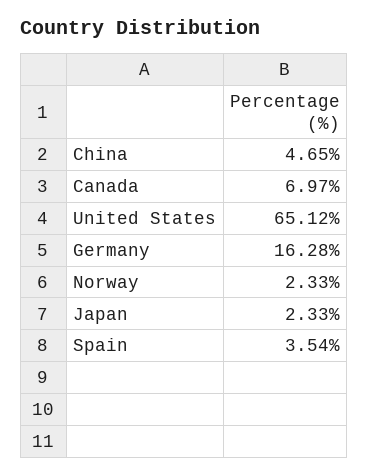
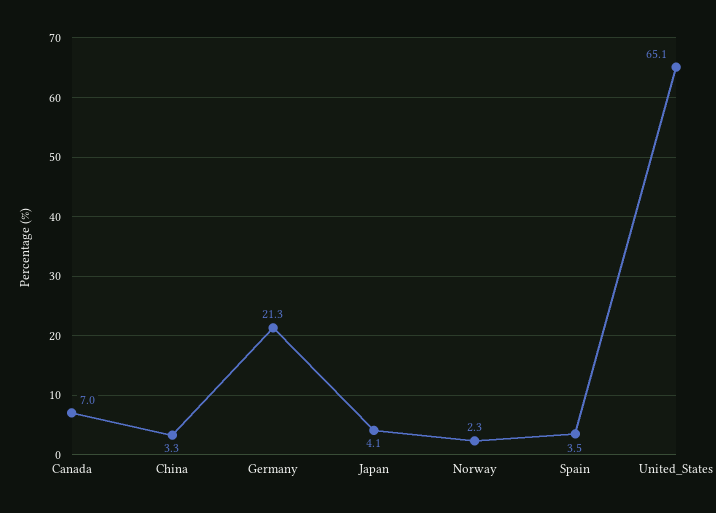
  {
-   "China": 4.65,
+   "China": 3.3,
    "Canada": 6.97,
    "United States": 65.12,
-   "Germany": 16.28,
+   "Germany": 21.3,
    "Norway": 2.33,
-   "Japan": 2.33,
+   "Japan": 4.1,
    "Spain": 3.54
  }

